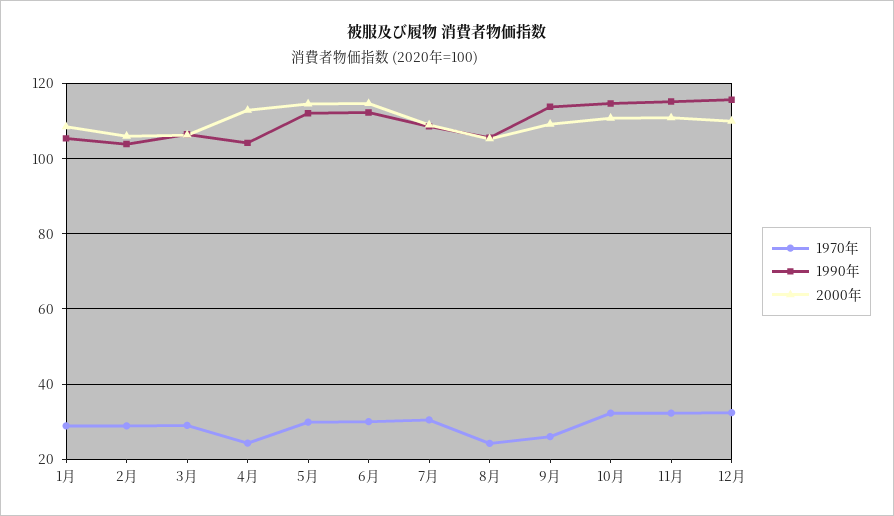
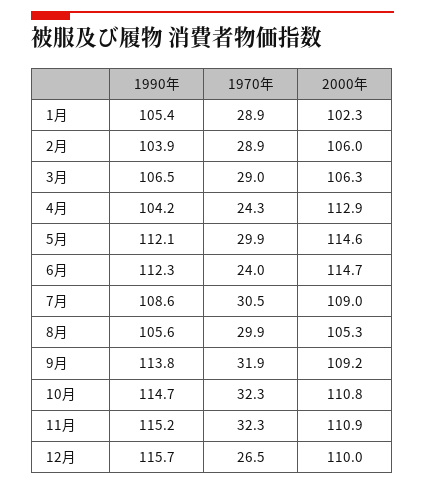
  {
    "1970年": {
      "1月": 28.9,
      "2月": 28.9,
      "3月": 29,
      "4月": 24.3,
      "5月": 29.9,
-     "6月": 30,
+     "6月": 24,
      "7月": 30.5,
-     "8月": 24,
+     "8月": 29.9,
-     "9月": 26,
+     "9月": 31.9,
      "10月": 32.3,
      "11月": 32.3,
-     "12月": 32
+     "12月": 26.5
    },
    "1990年": {
      "1月": 105.4,
      "2月": 103.9,
      "3月": 106.5,
      "4月": 104.2,
      "5月": 112.1,
      "6月": 112.3,
      "7月": 108.6,
      "8月": 105.6,
      "9月": 113.8,
      "10月": 114.7,
      "11月": 115.2,
      "12月": 115.7
    },
    "2000年": {
-     "1月": 108,
+     "1月": 102.3,
      "2月": 106,
      "3月": 106.3,
      "4月": 112.9,
      "5月": 114.6,
      "6月": 114.7,
      "7月": 109,
      "8月": 105.3,
      "9月": 109.2,
      "10月": 110.8,
      "11月": 110.9,
      "12月": 110
    }
  }

